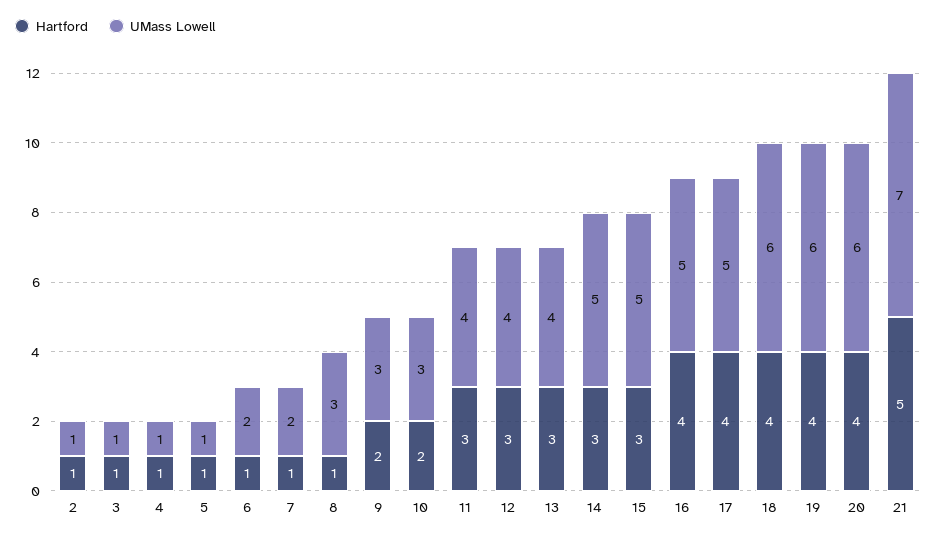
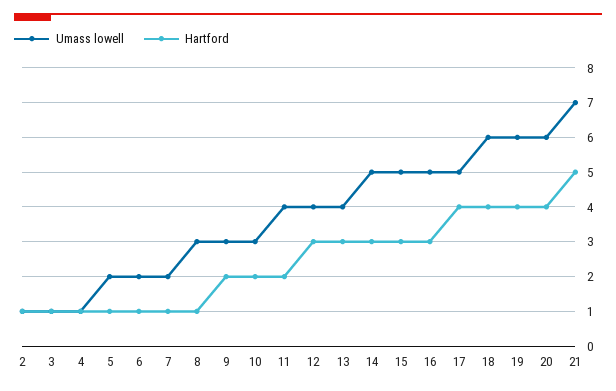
  {
    "Hartford": {
      "2": 1,
      "3": 1,
      "4": 1,
      "5": 1,
      "6": 1,
      "7": 1,
      "8": 1,
      "9": 2,
      "10": 2,
-     "11": 3,
+     "11": 2,
      "12": 3,
      "13": 3,
      "14": 3,
      "15": 3,
-     "16": 4,
+     "16": 3,
      "17": 4,
      "18": 4,
      "19": 4,
      "20": 4,
      "21": 5
    },
    "UMass Lowell": {
      "2": 1,
      "3": 1,
      "4": 1,
-     "5": 1,
+     "5": 2,
      "6": 2,
      "7": 2,
      "8": 3,
      "9": 3,
      "10": 3,
      "11": 4,
      "12": 4,
      "13": 4,
      "14": 5,
      "15": 5,
      "16": 5,
      "17": 5,
      "18": 6,
      "19": 6,
      "20": 6,
      "21": 7
    }
  }

